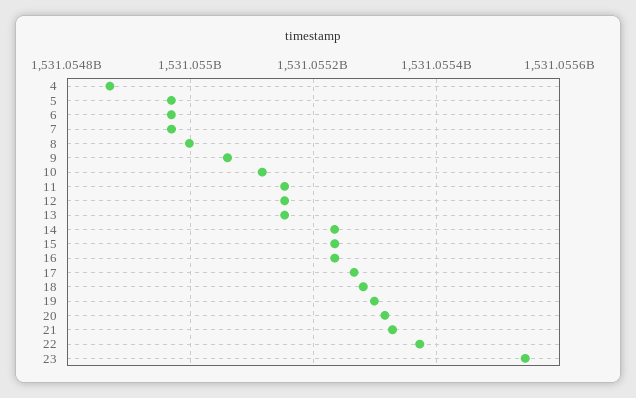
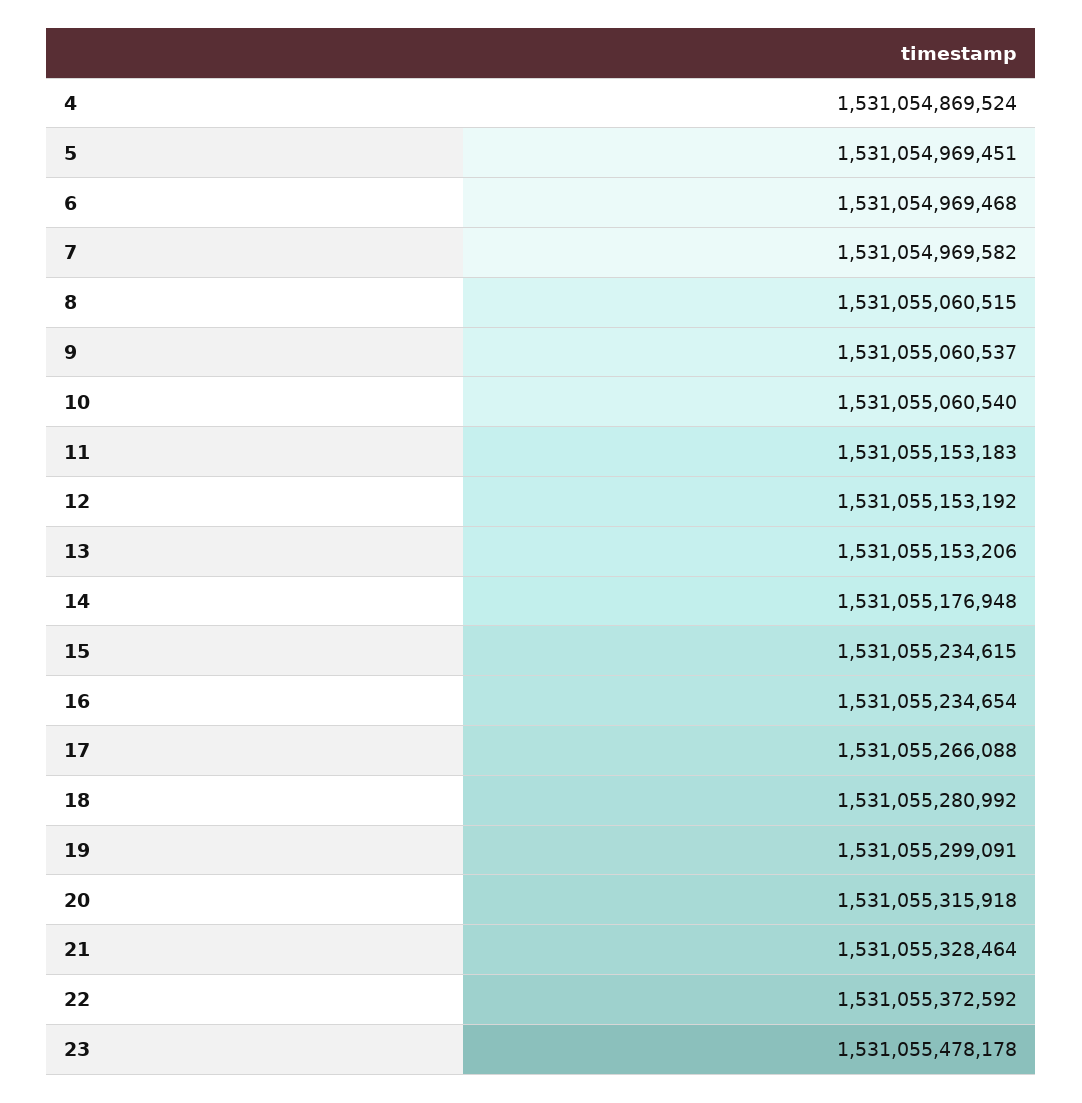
  {
    "4": 1531054869524,
    "5": 1531054969451,
    "6": 1531054969468,
    "7": 1531054969582,
-   "8": 1531055000000,
+   "8": 1531055060515,
    "9": 1531055060537,
-   "10": 1531055120000,
+   "10": 1531055060540,
    "11": 1531055153183,
    "12": 1531055153192,
    "13": 1531055153206,
-   "14": 1531055240000,
+   "14": 1531055176948,
    "15": 1531055234615,
    "16": 1531055234654,
    "17": 1531055266088,
    "18": 1531055280992,
    "19": 1531055299091,
    "20": 1531055315918,
    "21": 1531055328464,
    "22": 1531055372592,
-   "23": 1531055540000
+   "23": 1531055478178
  }

